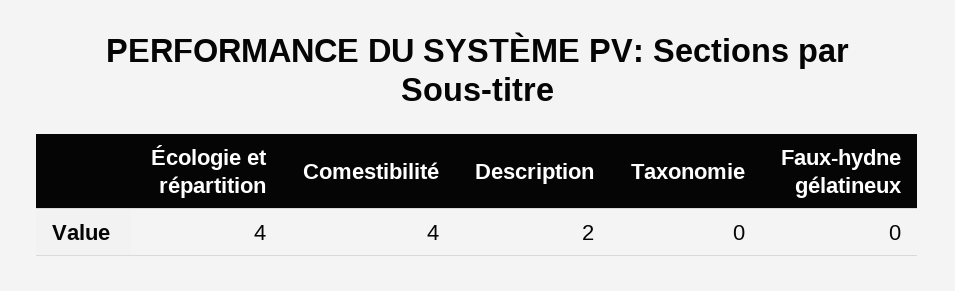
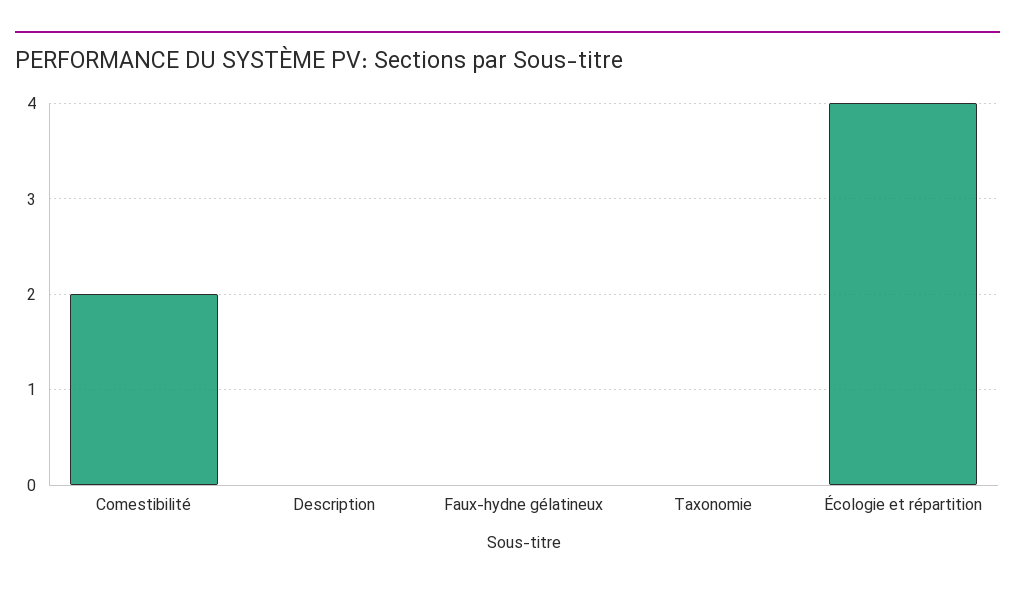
  {
    "Écologie et répartition": 4,
-   "Comestibilité": 4,
+   "Comestibilité": 2,
-   "Description": 2,
+   "Description": 0,
    "Taxonomie": 0,
    "Faux-hydne gélatineux": 0
  }

